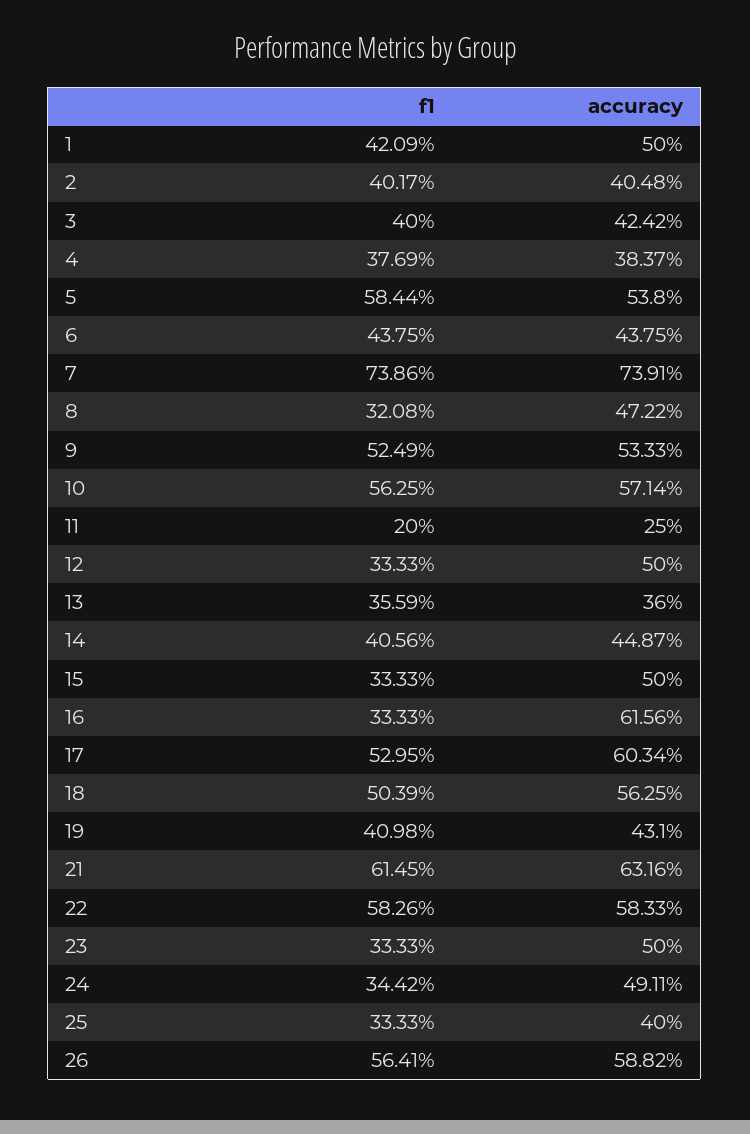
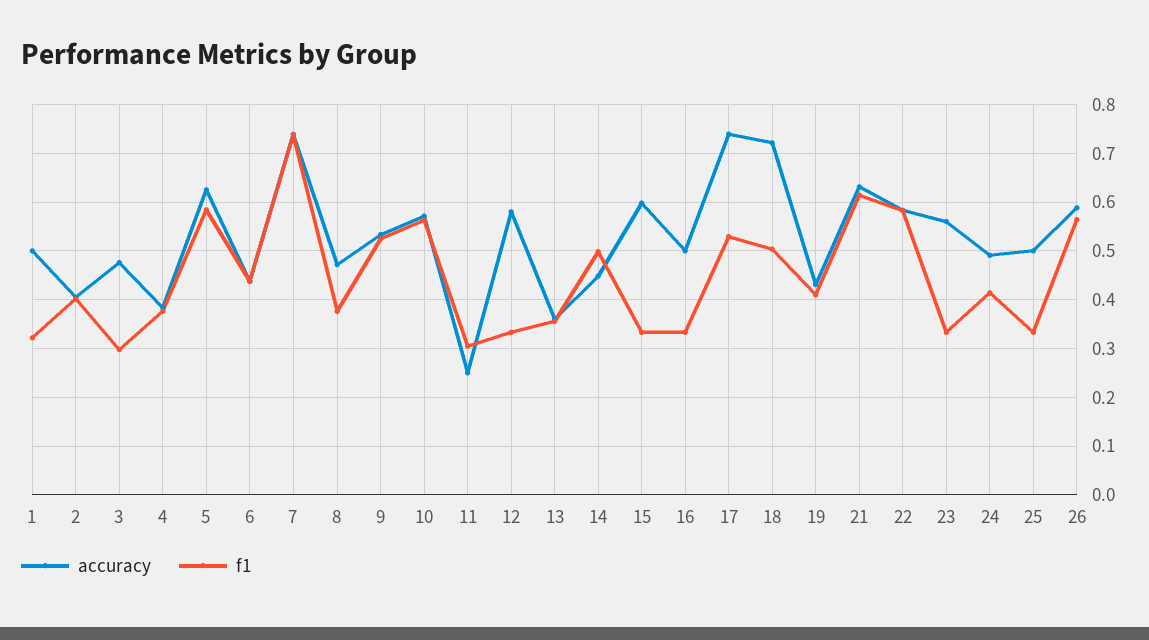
  {
    "f1": {
-     "1": 0.4209,
+     "1": 0.32,
      "2": 0.4017,
-     "3": 0.4,
+     "3": 0.3,
      "4": 0.3769,
      "5": 0.5844,
      "6": 0.4375,
      "7": 0.7386,
-     "8": 0.3208,
+     "8": 0.38,
      "9": 0.5249,
      "10": 0.5625,
-     "11": 0.2,
+     "11": 0.3,
      "12": 0.3333,
      "13": 0.3559,
-     "14": 0.4056,
+     "14": 0.5,
      "15": 0.3333,
      "16": 0.3333,
      "17": 0.5295,
      "18": 0.5039,
      "19": 0.4098,
      "21": 0.6145,
      "22": 0.5826,
      "23": 0.3333,
-     "24": 0.3442,
+     "24": 0.42,
      "25": 0.3333,
      "26": 0.5641
    },
    "accuracy": {
      "1": 0.5,
      "2": 0.4048,
-     "3": 0.4242,
+     "3": 0.48,
      "4": 0.3837,
-     "5": 0.538,
+     "5": 0.62,
      "6": 0.4375,
      "7": 0.7391,
      "8": 0.4722,
      "9": 0.5333,
      "10": 0.5714,
      "11": 0.25,
-     "12": 0.5,
+     "12": 0.58,
      "13": 0.36,
      "14": 0.4487,
-     "15": 0.5,
+     "15": 0.6,
-     "16": 0.6156,
+     "16": 0.5,
-     "17": 0.6034,
+     "17": 0.74,
-     "18": 0.5625,
+     "18": 0.72,
      "19": 0.431,
      "21": 0.6316,
      "22": 0.5833,
-     "23": 0.5,
+     "23": 0.56,
      "24": 0.4911,
-     "25": 0.4,
+     "25": 0.5,
      "26": 0.5882
    }
  }

